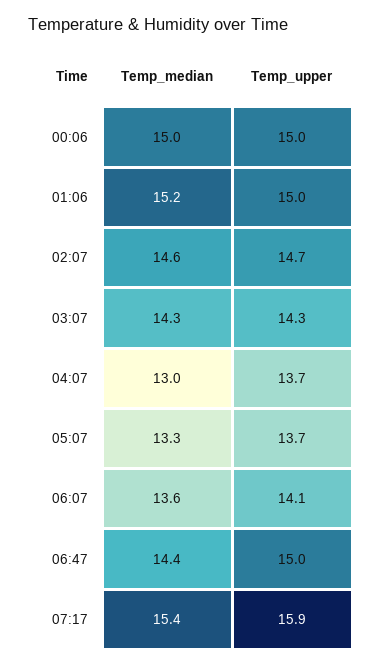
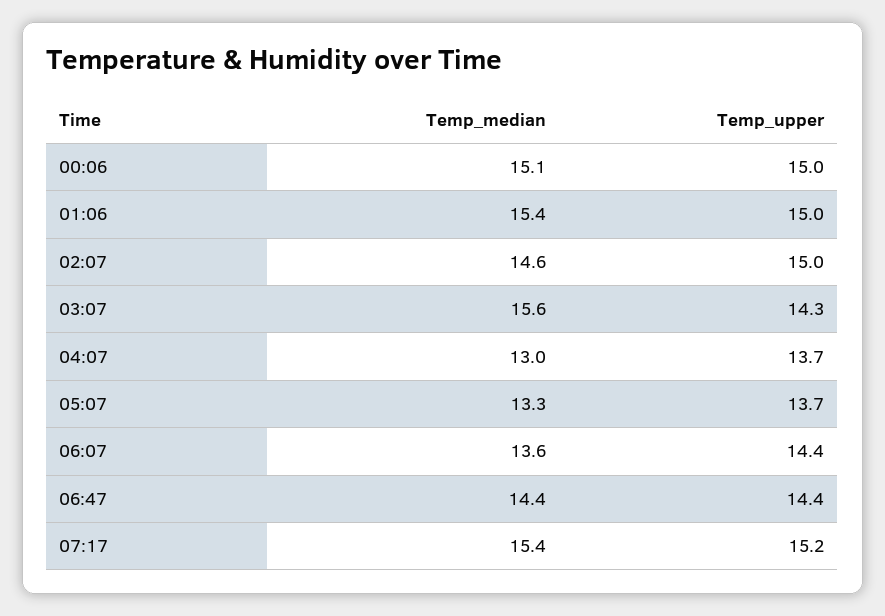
  {
    "Temp_median": {
-     "00:06": 15,
+     "00:06": 15.1,
-     "01:06": 15.2,
+     "01:06": 15.4,
      "02:07": 14.6,
-     "03:07": 14.3,
+     "03:07": 15.6,
      "04:07": 13,
      "05:07": 13.3,
      "06:07": 13.6,
      "06:47": 14.4,
      "07:17": 15.4
    },
    "Temp_upper": {
      "00:06": 15,
      "01:06": 15,
-     "02:07": 14.7,
+     "02:07": 15,
      "03:07": 14.3,
      "04:07": 13.7,
      "05:07": 13.7,
-     "06:07": 14.1,
+     "06:07": 14.4,
-     "06:47": 15,
+     "06:47": 14.4,
-     "07:17": 15.9
+     "07:17": 15.2
    }
  }

